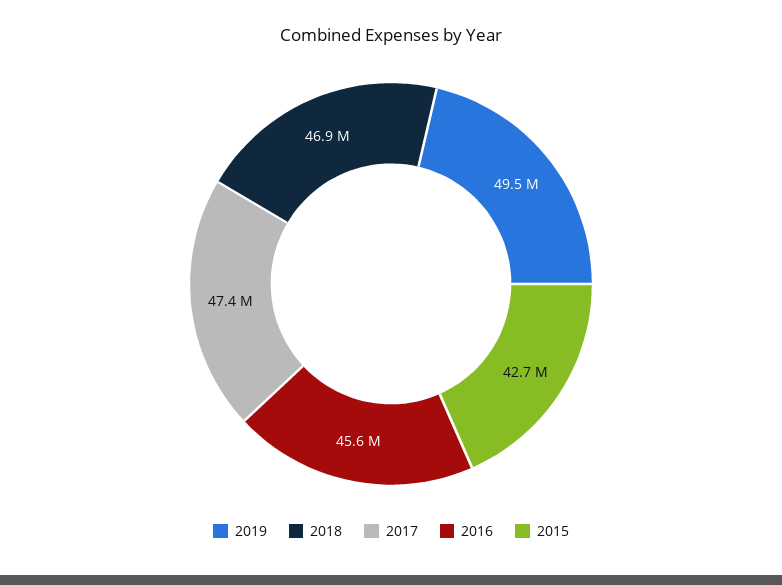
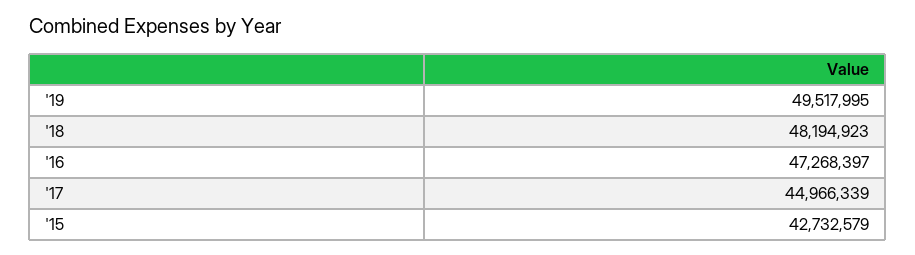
  {
    "2019": 49517995,
-   "2018": 46900000,
+   "2018": 48194923,
-   "2017": 47400000,
+   "2017": 44966339,
-   "2016": 45600000,
+   "2016": 47268397,
    "2015": 42732579
  }

